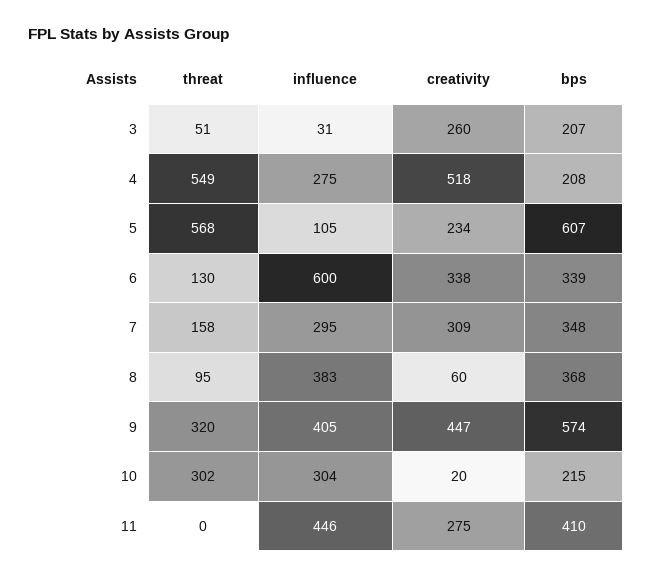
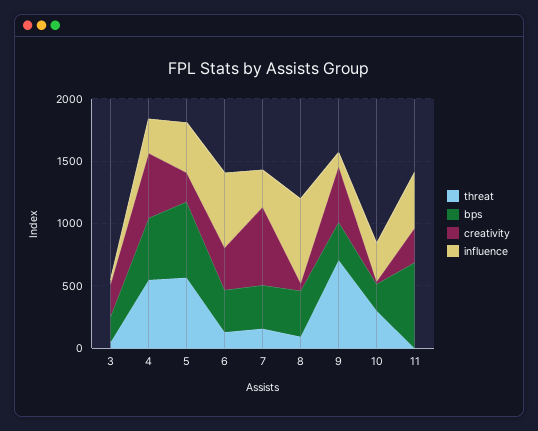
  {
    "threat": {
      "3": 51,
      "4": 549,
      "5": 568,
      "6": 130,
      "7": 158,
      "8": 95,
-     "9": 320,
+     "9": 700,
      "10": 302,
      "11": 0
    },
    "influence": {
      "3": 31,
      "4": 275,
-     "5": 105,
+     "5": 400,
      "6": 600,
      "7": 295,
-     "8": 383,
+     "8": 700,
-     "9": 405,
+     "9": 100,
      "10": 304,
      "11": 446
    },
    "creativity": {
      "3": 260,
      "4": 518,
      "5": 234,
      "6": 338,
-     "7": 309,
+     "7": 600,
      "8": 60,
      "9": 447,
      "10": 20,
      "11": 275
    },
    "bps": {
      "3": 207,
-     "4": 208,
+     "4": 500,
      "5": 607,
      "6": 339,
      "7": 348,
      "8": 368,
-     "9": 574,
+     "9": 300,
      "10": 215,
-     "11": 410
+     "11": 700
    }
  }

